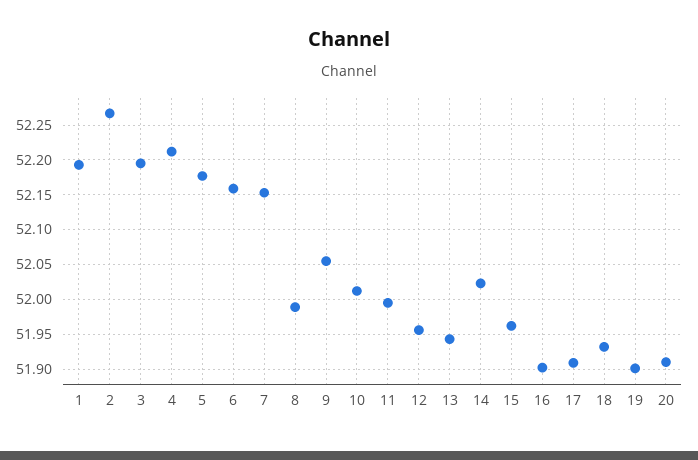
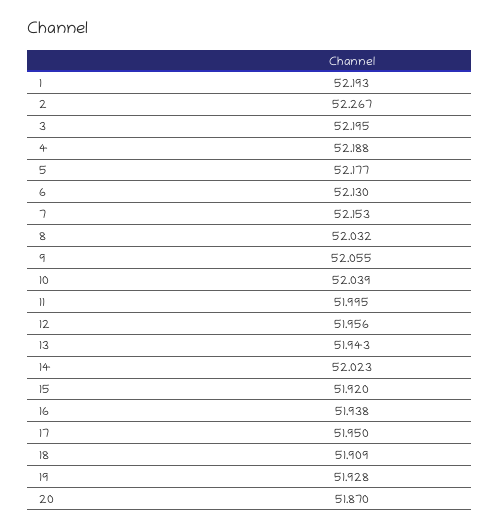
  {
    "1": 52.193,
    "2": 52.267,
    "3": 52.195,
-   "4": 52.21,
+   "4": 52.188,
    "5": 52.177,
-   "6": 52.16,
+   "6": 52.13,
    "7": 52.153,
-   "8": 51.99,
+   "8": 52.032,
    "9": 52.055,
-   "10": 52.01,
+   "10": 52.039,
    "11": 51.995,
    "12": 51.956,
    "13": 51.943,
    "14": 52.023,
-   "15": 51.96,
+   "15": 51.92,
-   "16": 51.9,
+   "16": 51.938,
-   "17": 51.91,
+   "17": 51.95,
-   "18": 51.93,
+   "18": 51.909,
-   "19": 51.9,
+   "19": 51.928,
-   "20": 51.91
+   "20": 51.87
  }

